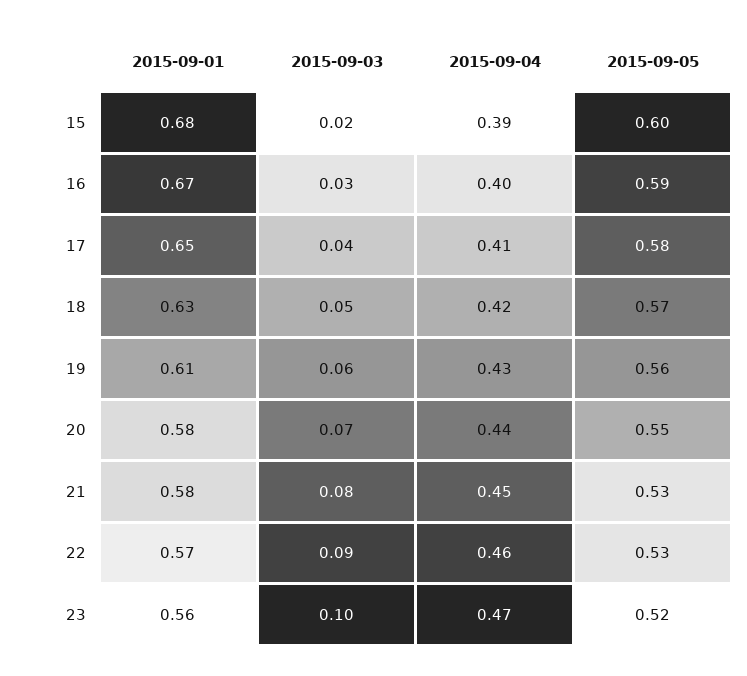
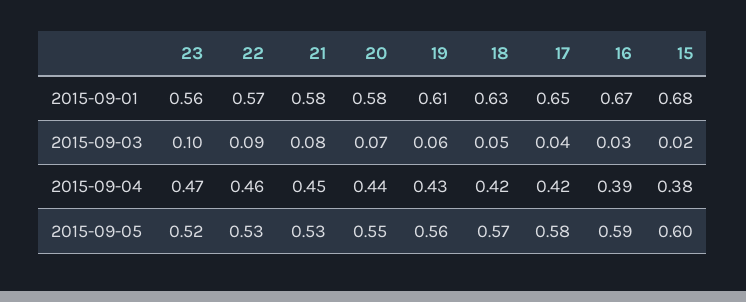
  {
    "2015-09-01": {
      "15": 0.68,
      "16": 0.67,
      "17": 0.65,
      "18": 0.63,
      "19": 0.61,
      "20": 0.58,
      "21": 0.58,
      "22": 0.57,
      "23": 0.56
    },
    "2015-09-03": {
      "15": 0.02,
      "16": 0.03,
      "17": 0.04,
      "18": 0.05,
      "19": 0.06,
      "20": 0.07,
      "21": 0.08,
      "22": 0.09,
      "23": 0.1
    },
    "2015-09-04": {
-     "15": 0.39,
+     "15": 0.38,
-     "16": 0.4,
+     "16": 0.39,
-     "17": 0.41,
+     "17": 0.42,
      "18": 0.42,
      "19": 0.43,
      "20": 0.44,
      "21": 0.45,
      "22": 0.46,
      "23": 0.47
    },
    "2015-09-05": {
      "15": 0.6,
      "16": 0.59,
      "17": 0.58,
      "18": 0.57,
      "19": 0.56,
      "20": 0.55,
      "21": 0.53,
      "22": 0.53,
      "23": 0.52
    }
  }

